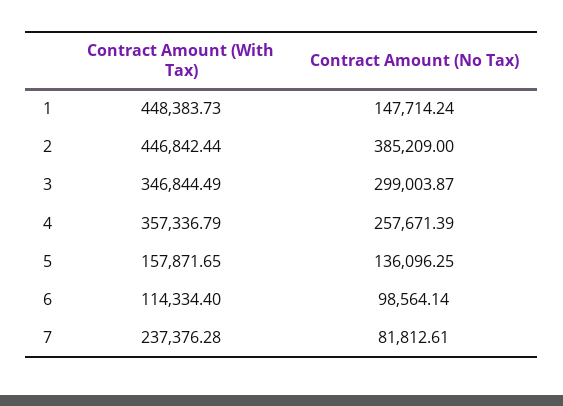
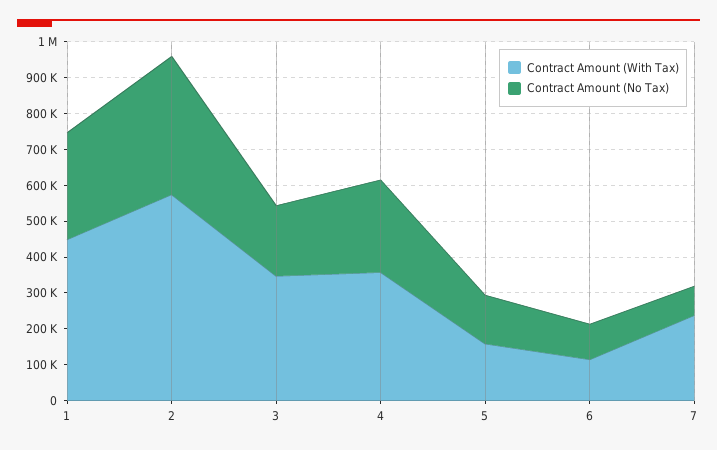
  {
    "Contract Amount (With Tax)": {
      "1": 448383.73,
-     "2": 446842.44,
+     "2": 575000,
      "3": 346844.49,
      "4": 357336.79,
      "5": 157871.65,
      "6": 114334.4,
      "7": 237376.28
    },
    "Contract Amount (No Tax)": {
-     "1": 147714.24,
+     "1": 300000,
      "2": 385209,
-     "3": 299003.87,
+     "3": 200000,
      "4": 257671.39,
      "5": 136096.25,
      "6": 98564.14,
      "7": 81812.61
    }
  }

